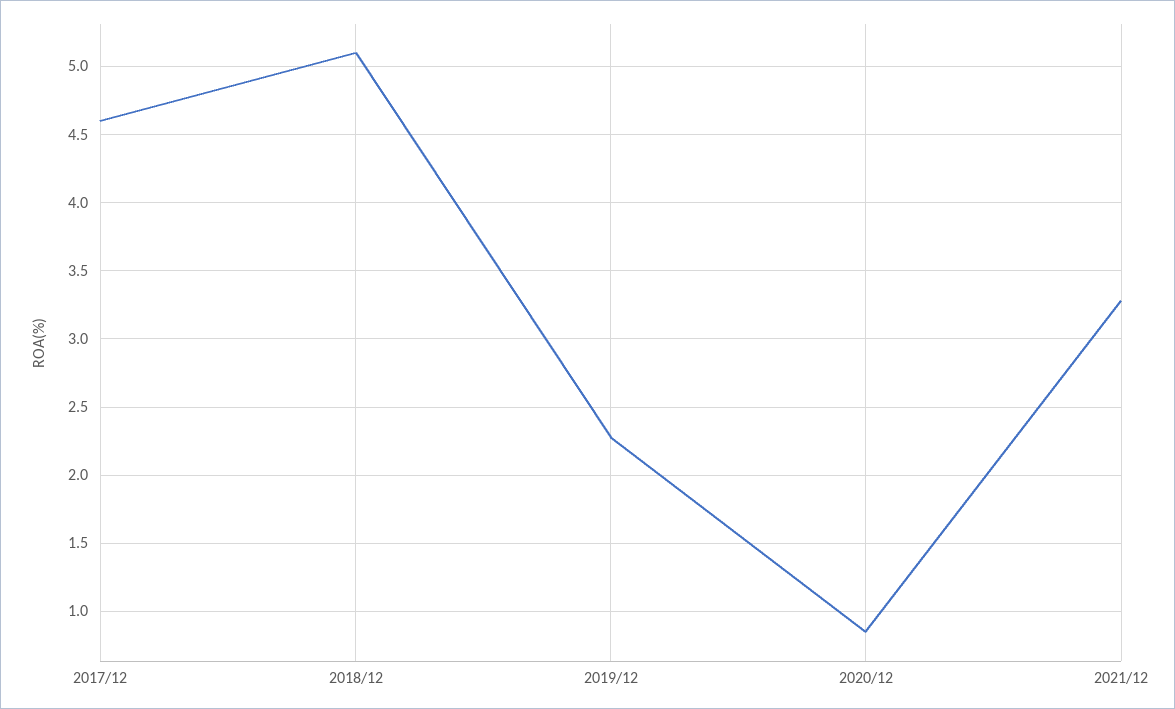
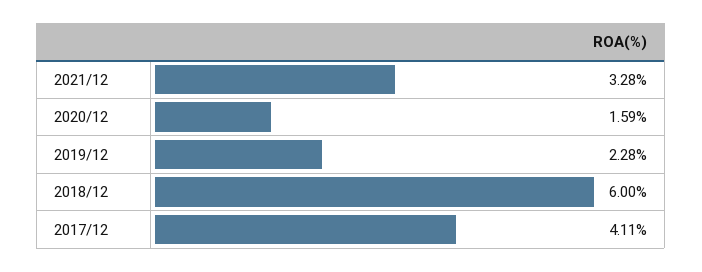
  {
-   "2017/12": 4.6,
+   "2017/12": 4.11,
-   "2018/12": 5.1,
+   "2018/12": 6,
    "2019/12": 2.28,
-   "2020/12": 0.85,
+   "2020/12": 1.59,
    "2021/12": 3.28
  }

